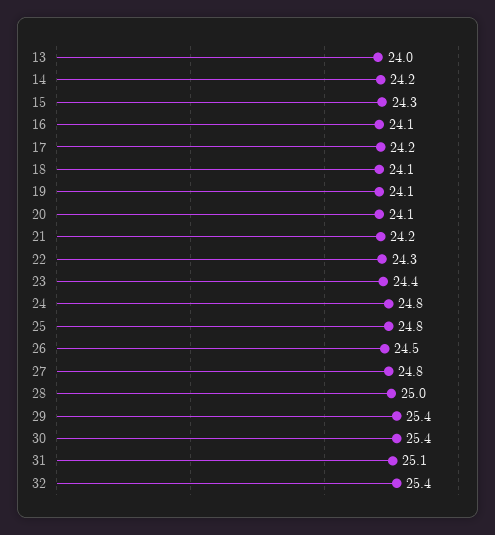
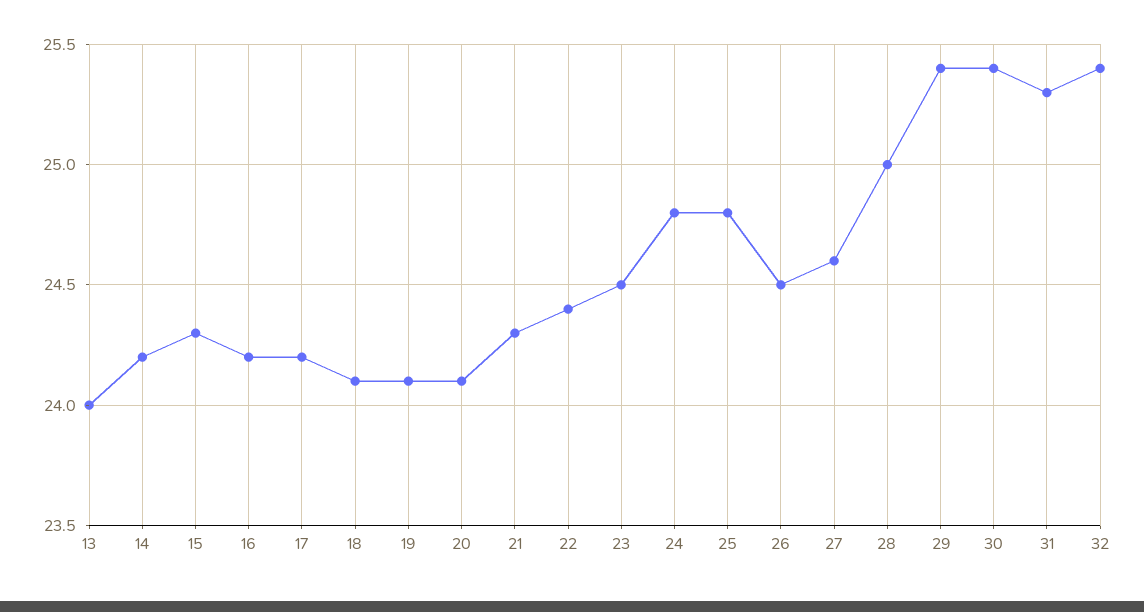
  {
    "13": 24,
    "14": 24.2,
    "15": 24.3,
-   "16": 24.1,
+   "16": 24.2,
    "17": 24.2,
    "18": 24.1,
    "19": 24.1,
    "20": 24.1,
-   "21": 24.2,
+   "21": 24.3,
-   "22": 24.3,
+   "22": 24.4,
-   "23": 24.4,
+   "23": 24.5,
    "24": 24.8,
    "25": 24.8,
    "26": 24.5,
-   "27": 24.8,
+   "27": 24.6,
    "28": 25,
    "29": 25.4,
    "30": 25.4,
-   "31": 25.1,
+   "31": 25.3,
    "32": 25.4
  }

